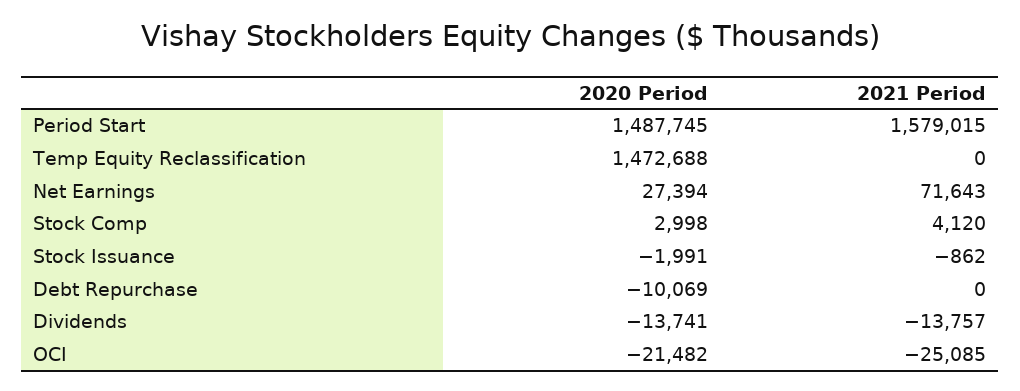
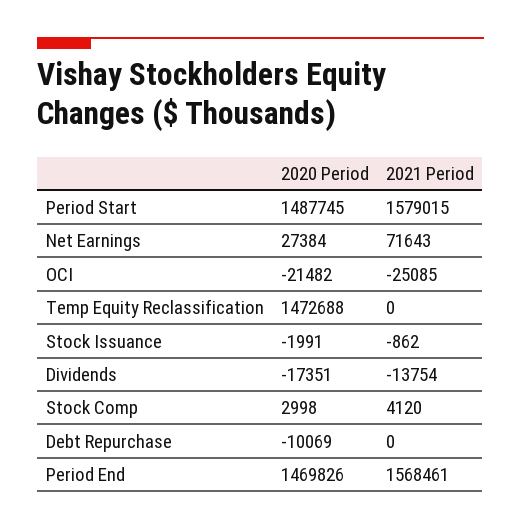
  {
    "2020 Period": {
      "Period Start": 1487745,
      "Temp Equity Reclassification": 1472688,
-     "Net Earnings": 27394,
+     "Net Earnings": 27384,
      "Stock Comp": 2998,
      "Stock Issuance": -1991,
      "Debt Repurchase": -10069,
-     "Dividends": -13741,
+     "Dividends": -17351,
-     "OCI": -21482
+     "OCI": -21482,
+     "Period End": 1469826
    },
    "2021 Period": {
      "Period Start": 1579015,
      "Temp Equity Reclassification": 0,
      "Net Earnings": 71643,
      "Stock Comp": 4120,
      "Stock Issuance": -862,
      "Debt Repurchase": 0,
-     "Dividends": -13757,
+     "Dividends": -13754,
-     "OCI": -25085
+     "OCI": -25085,
+     "Period End": 1568461
    }
  }

